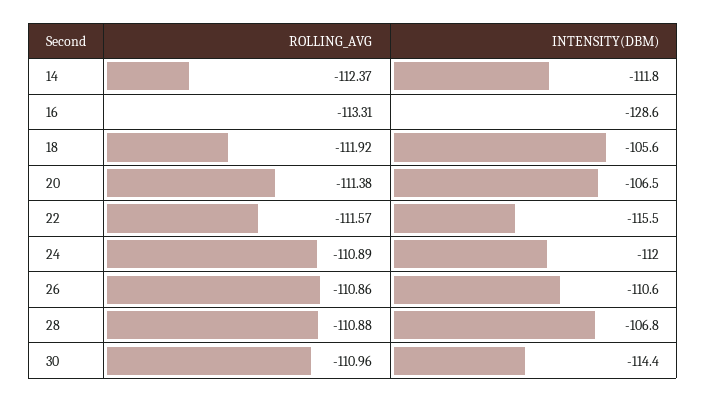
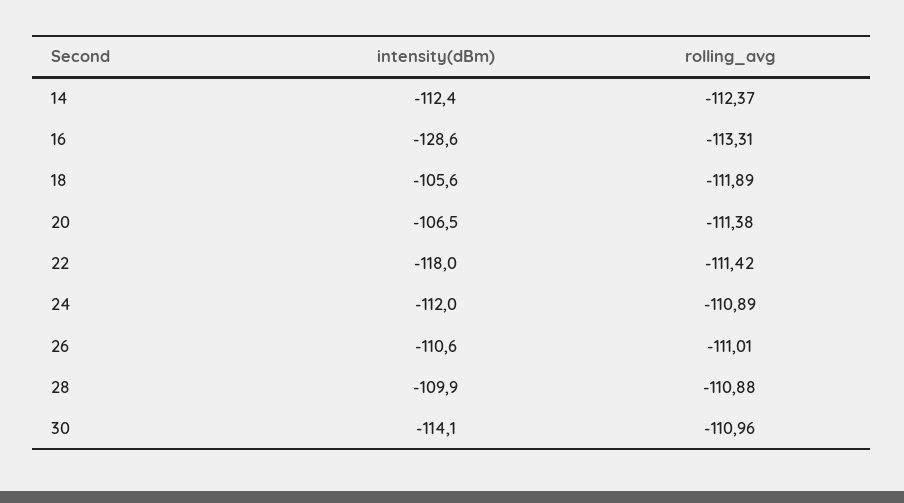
  {
    "ROLLING_AVG": {
      "14": -112.37,
      "16": -113.31,
-     "18": -111.92,
+     "18": -111.89,
      "20": -111.38,
-     "22": -111.57,
+     "22": -111.42,
      "24": -110.89,
-     "26": -110.86,
+     "26": -111.01,
      "28": -110.88,
      "30": -110.96
    },
    "INTENSITY(DBM)": {
-     "14": -111.8,
+     "14": -112.4,
      "16": -128.6,
      "18": -105.6,
      "20": -106.5,
-     "22": -115.5,
+     "22": -118,
      "24": -112,
      "26": -110.6,
-     "28": -106.8,
+     "28": -109.9,
-     "30": -114.4
+     "30": -114.1
    }
  }

